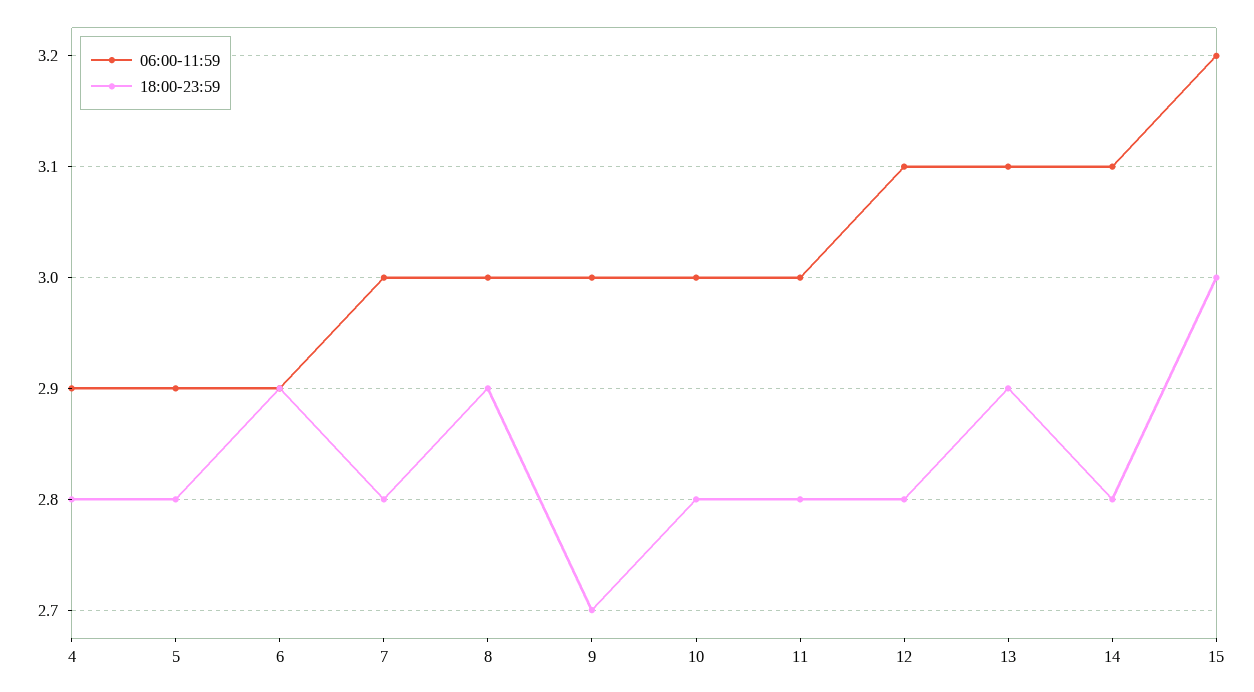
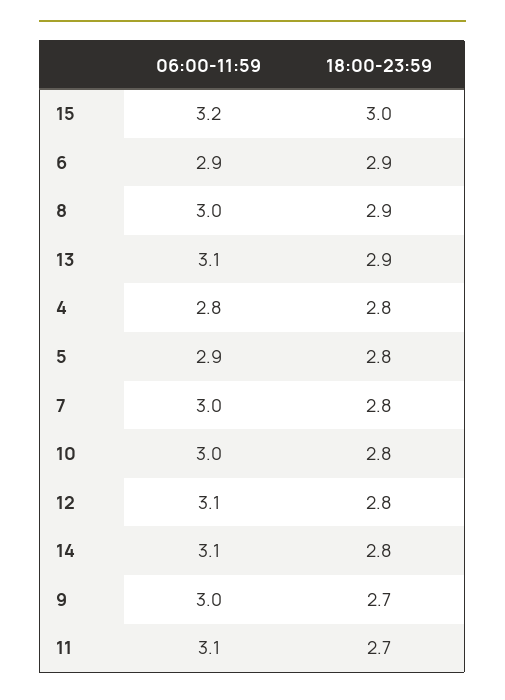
  {
    "06:00-11:59": {
-     "4": 2.9,
+     "4": 2.8,
      "5": 2.9,
      "6": 2.9,
      "7": 3,
      "8": 3,
      "9": 3,
      "10": 3,
-     "11": 3,
+     "11": 3.1,
      "12": 3.1,
      "13": 3.1,
      "14": 3.1,
      "15": 3.2
    },
    "18:00-23:59": {
      "4": 2.8,
      "5": 2.8,
      "6": 2.9,
      "7": 2.8,
      "8": 2.9,
      "9": 2.7,
      "10": 2.8,
-     "11": 2.8,
+     "11": 2.7,
      "12": 2.8,
      "13": 2.9,
      "14": 2.8,
      "15": 3
    }
  }

